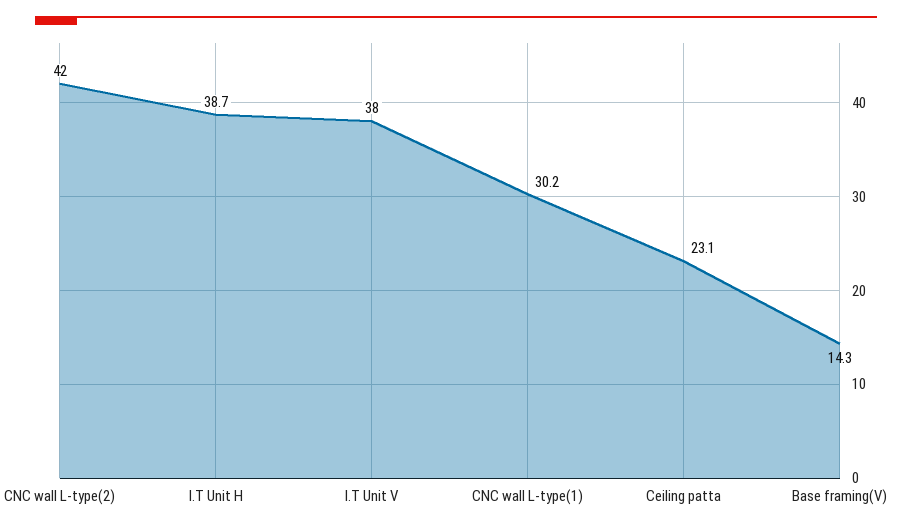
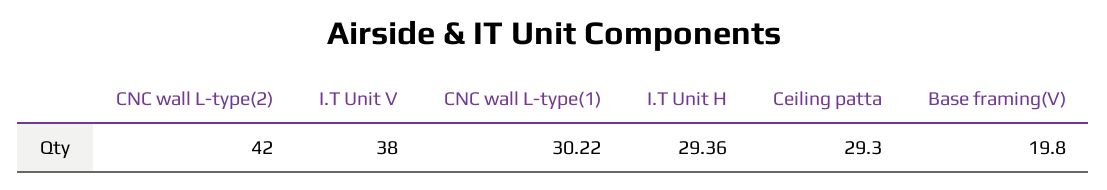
  {
    "CNC wall L-type(2)": 42,
-   "I.T Unit H": 38.7,
+   "I.T Unit H": 29.36,
    "I.T Unit V": 38,
    "CNC wall L-type(1)": 30.22,
-   "Ceiling patta": 23.1,
+   "Ceiling patta": 29.3,
-   "Base framing(V)": 14.3
+   "Base framing(V)": 19.8
  }

